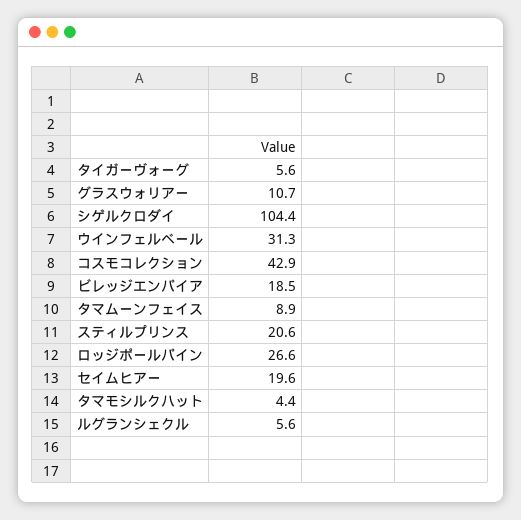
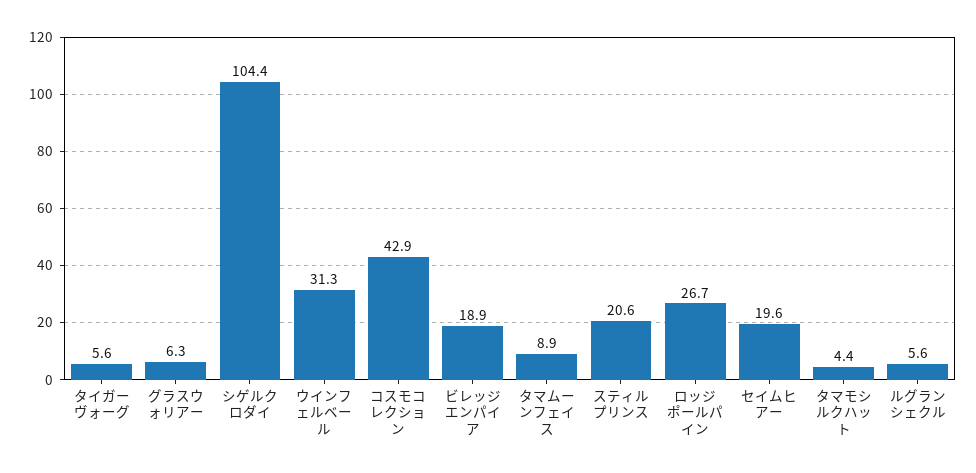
  {
    "タイガーヴォーグ": 5.6,
-   "グラスウォリアー": 10.7,
+   "グラスウォリアー": 6.3,
    "シゲルクロダイ": 104.4,
    "ウインフェルベール": 31.3,
    "コスモコレクション": 42.9,
-   "ビレッジエンパイア": 18.5,
+   "ビレッジエンパイア": 18.9,
    "タマムーンフェイス": 8.9,
    "スティルプリンス": 20.6,
-   "ロッジポールパイン": 26.6,
+   "ロッジポールパイン": 26.7,
    "セイムヒアー": 19.6,
    "タマモシルクハット": 4.4,
    "ルグランシェクル": 5.6
  }

